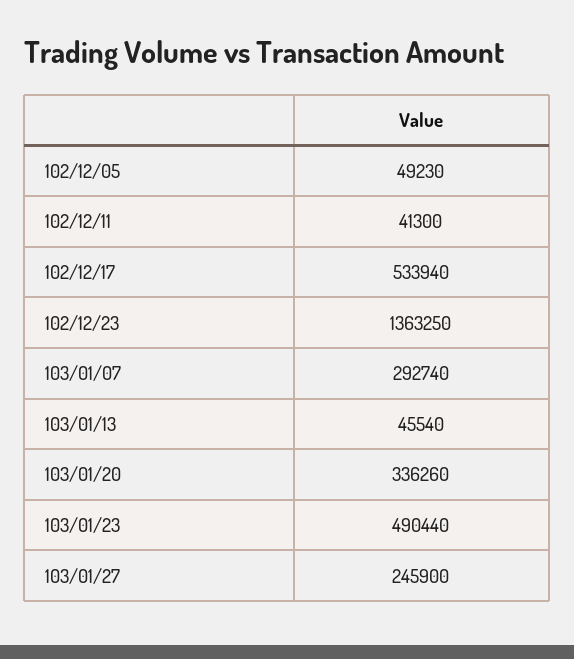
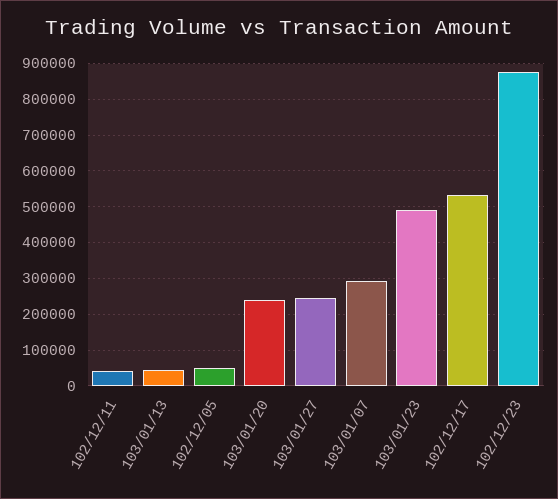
  {
    "102/12/05": 49230,
    "102/12/11": 41300,
    "102/12/17": 533940,
-   "102/12/23": 1363250,
+   "102/12/23": 880000,
    "103/01/07": 292740,
    "103/01/13": 45540,
-   "103/01/20": 336260,
+   "103/01/20": 240000,
    "103/01/23": 490440,
    "103/01/27": 245900
  }

